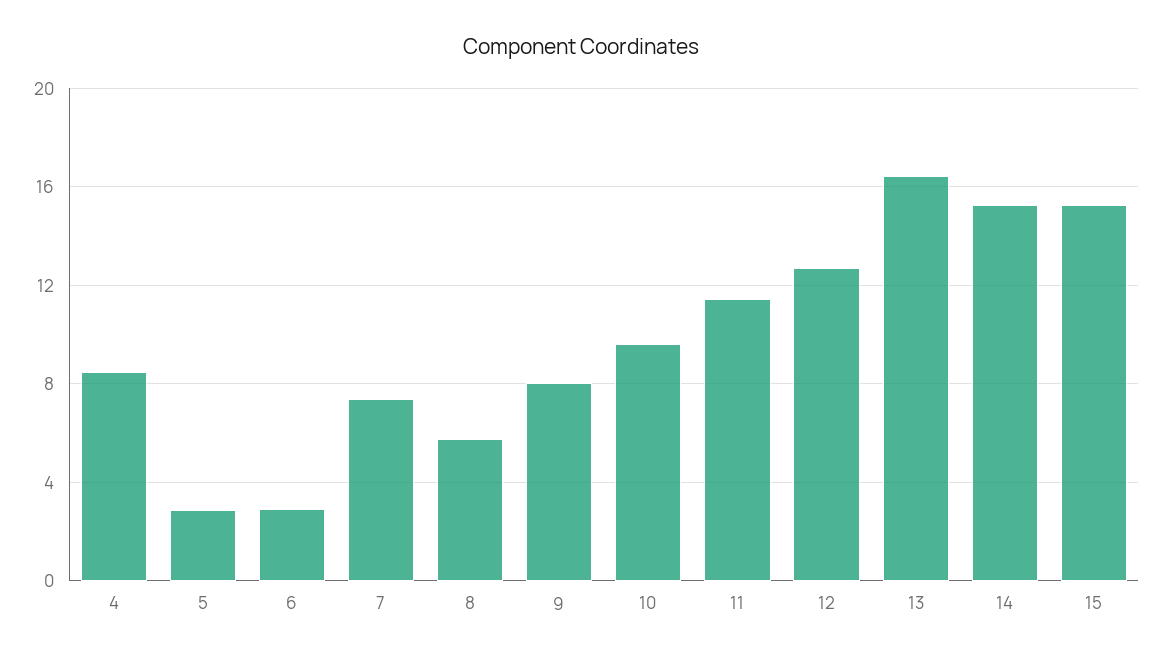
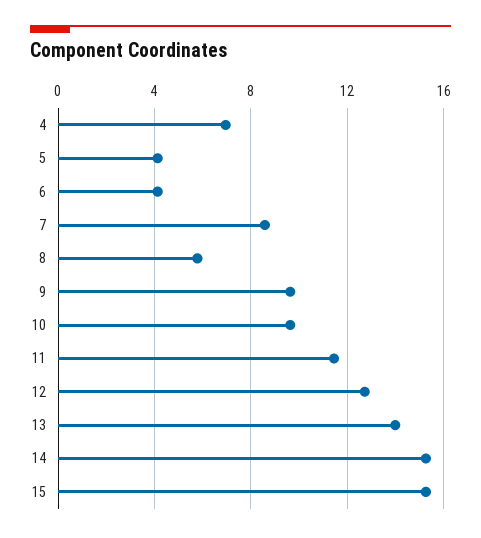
  {
-   "4": 8.5,
+   "4": 7,
-   "5": 3,
+   "5": 4,
-   "6": 3,
+   "6": 4,
-   "7": 7.5,
+   "7": 8.5,
    "8": 6,
-   "9": 8,
+   "9": 9.5,
    "10": 9.5,
    "11": 11.5,
    "12": 12.5,
-   "13": 16.5,
+   "13": 14,
    "14": 15.5,
    "15": 15.5
  }

